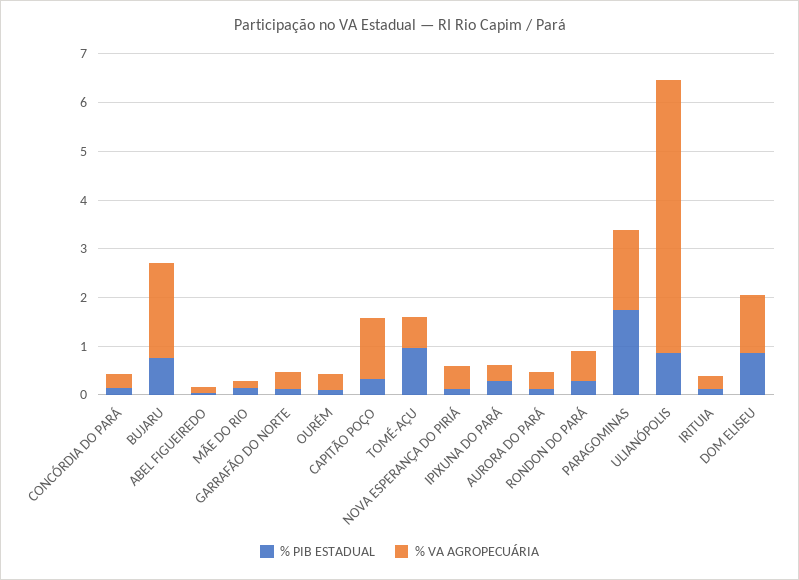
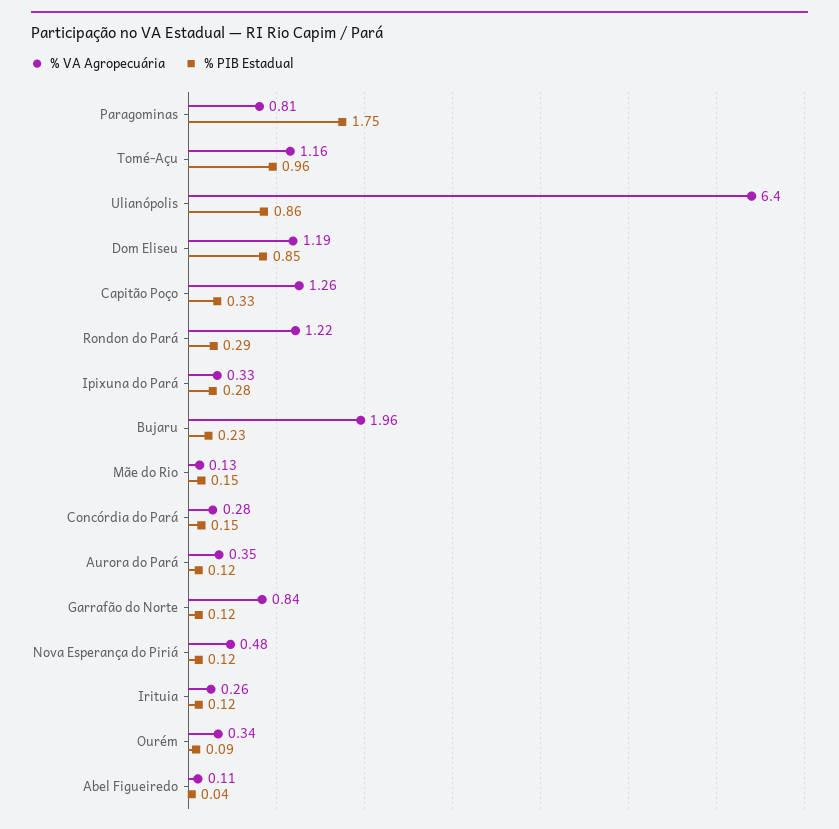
  {
    "% PIB ESTADUAL": {
      "CONCÓRDIA DO PARÁ": 0.15,
-     "BUJARU": 0.8,
+     "BUJARU": 0.23,
      "ABEL FIGUEIREDO": 0.04,
      "MÃE DO RIO": 0.15,
      "GARRAFÃO DO NORTE": 0.12,
      "OURÉM": 0.09,
      "CAPITÃO POÇO": 0.33,
      "TOMÉ-AÇU": 0.96,
      "NOVA ESPERANÇA DO PIRIÁ": 0.12,
      "IPIXUNA DO PARÁ": 0.28,
      "AURORA DO PARÁ": 0.12,
      "RONDON DO PARÁ": 0.29,
      "PARAGOMINAS": 1.75,
      "ULIANÓPOLIS": 0.86,
      "IRITUIA": 0.12,
      "DOM ELISEU": 0.85
    },
    "% VA AGROPECUÁRIA": {
      "CONCÓRDIA DO PARÁ": 0.28,
      "BUJARU": 1.96,
      "ABEL FIGUEIREDO": 0.11,
      "MÃE DO RIO": 0.13,
-     "GARRAFÃO DO NORTE": 0.4,
+     "GARRAFÃO DO NORTE": 0.84,
      "OURÉM": 0.34,
      "CAPITÃO POÇO": 1.26,
-     "TOMÉ-AÇU": 0.6,
+     "TOMÉ-AÇU": 1.16,
      "NOVA ESPERANÇA DO PIRIÁ": 0.48,
      "IPIXUNA DO PARÁ": 0.33,
      "AURORA DO PARÁ": 0.35,
-     "RONDON DO PARÁ": 0.6,
+     "RONDON DO PARÁ": 1.22,
-     "PARAGOMINAS": 1.6,
+     "PARAGOMINAS": 0.81,
-     "ULIANÓPOLIS": 5.6,
+     "ULIANÓPOLIS": 6.4,
      "IRITUIA": 0.26,
      "DOM ELISEU": 1.19
    }
  }

